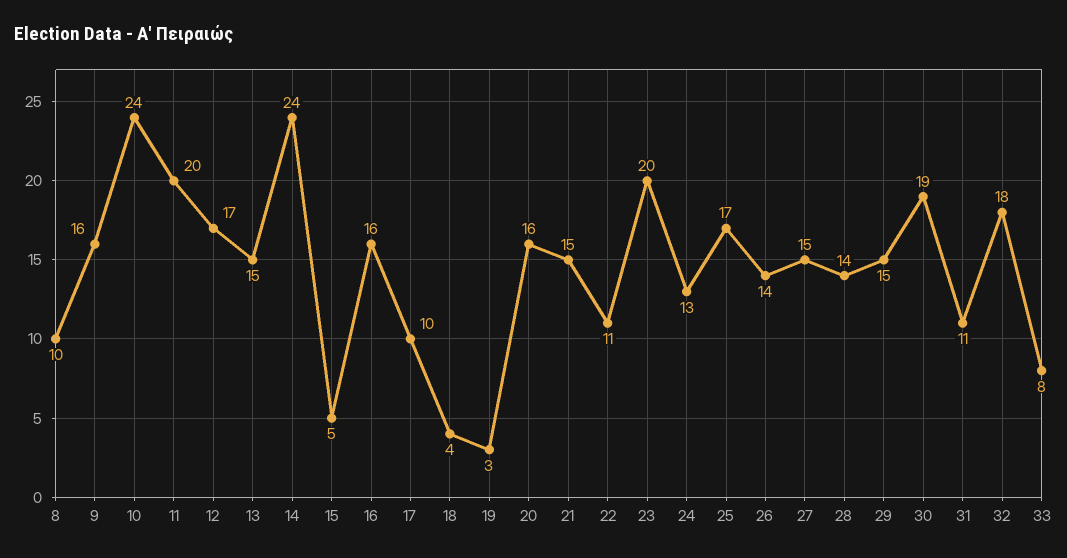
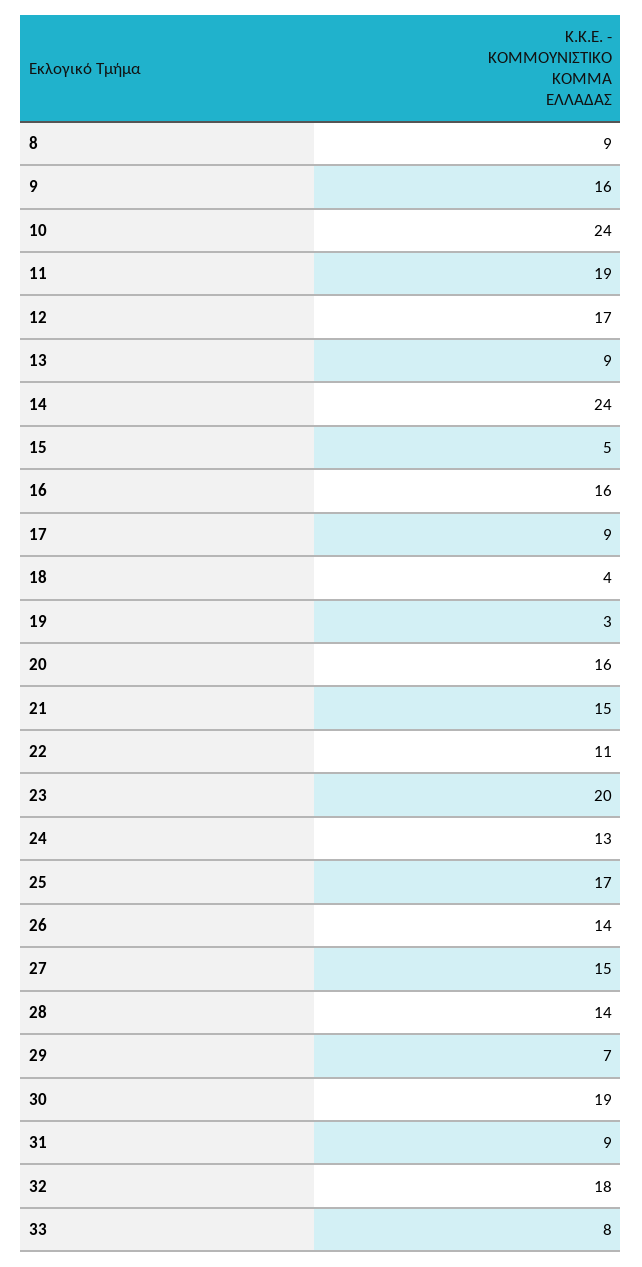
  {
-   "8": 10,
+   "8": 9,
    "9": 16,
    "10": 24,
-   "11": 20,
+   "11": 19,
    "12": 17,
-   "13": 15,
+   "13": 9,
    "14": 24,
    "15": 5,
    "16": 16,
-   "17": 10,
+   "17": 9,
    "18": 4,
    "19": 3,
    "20": 16,
    "21": 15,
    "22": 11,
    "23": 20,
    "24": 13,
    "25": 17,
    "26": 14,
    "27": 15,
    "28": 14,
-   "29": 15,
+   "29": 7,
    "30": 19,
-   "31": 11,
+   "31": 9,
    "32": 18,
    "33": 8
  }

